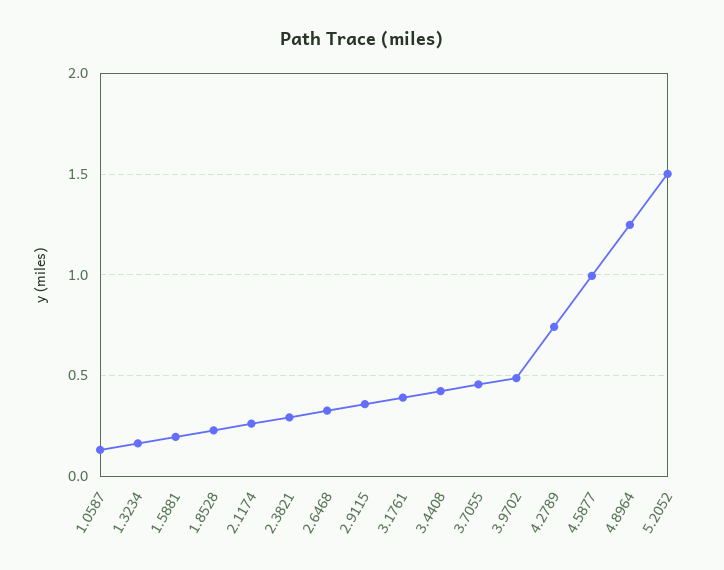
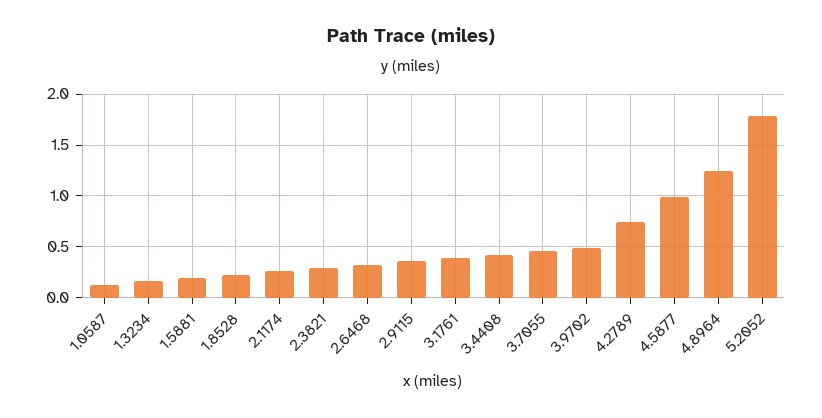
  {
    "1.0587": 0.15,
    "1.3234": 0.15,
    "1.5881": 0.2,
    "1.8528": 0.25,
    "2.1174": 0.25,
    "2.3821": 0.3,
    "2.6468": 0.35,
    "2.9115": 0.35,
    "3.1761": 0.4,
    "3.4408": 0.4,
    "3.7055": 0.45,
    "3.9702": 0.5,
    "4.2789": 0.75,
    "4.5877": 1,
    "4.8964": 1.25,
-   "5.2052": 1.5
+   "5.2052": 1.8
  }

